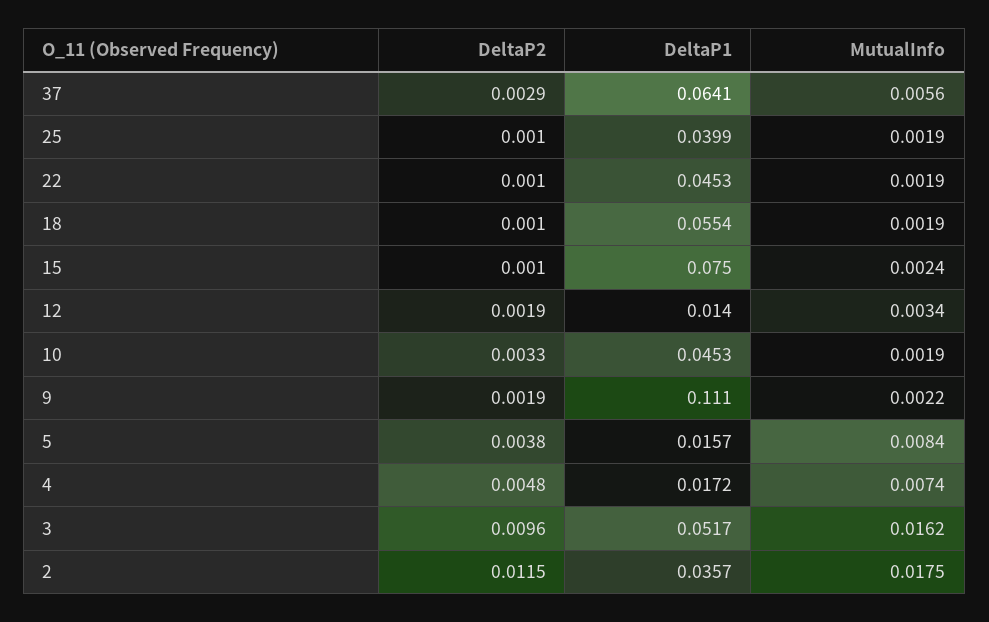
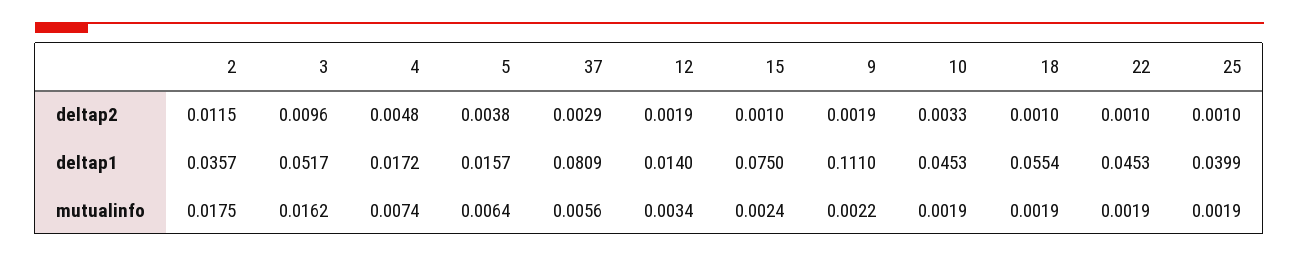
  {
    "DeltaP2": {
      "37": 0.0029,
      "25": 0.001,
      "22": 0.001,
      "18": 0.001,
      "15": 0.001,
      "12": 0.0019,
      "10": 0.0033,
      "9": 0.0019,
      "5": 0.0038,
      "4": 0.0048,
      "3": 0.0096,
      "2": 0.0115
    },
    "DeltaP1": {
-     "37": 0.0641,
+     "37": 0.0809,
      "25": 0.0399,
      "22": 0.0453,
      "18": 0.0554,
      "15": 0.075,
      "12": 0.014,
      "10": 0.0453,
      "9": 0.111,
      "5": 0.0157,
      "4": 0.0172,
      "3": 0.0517,
      "2": 0.0357
    },
    "MutualInfo": {
      "37": 0.0056,
      "25": 0.0019,
      "22": 0.0019,
      "18": 0.0019,
      "15": 0.0024,
      "12": 0.0034,
      "10": 0.0019,
      "9": 0.0022,
-     "5": 0.0084,
+     "5": 0.0064,
      "4": 0.0074,
      "3": 0.0162,
      "2": 0.0175
    }
  }

